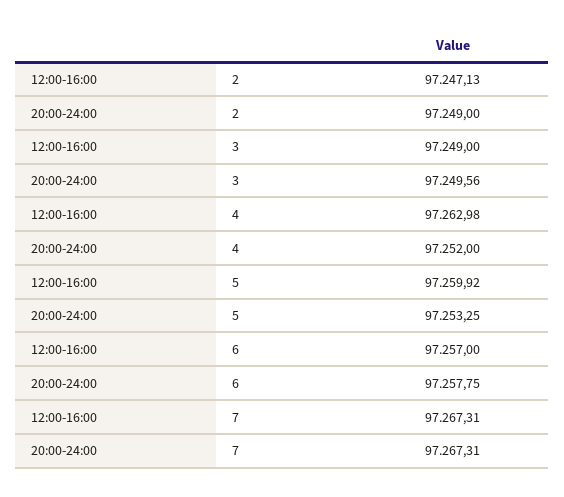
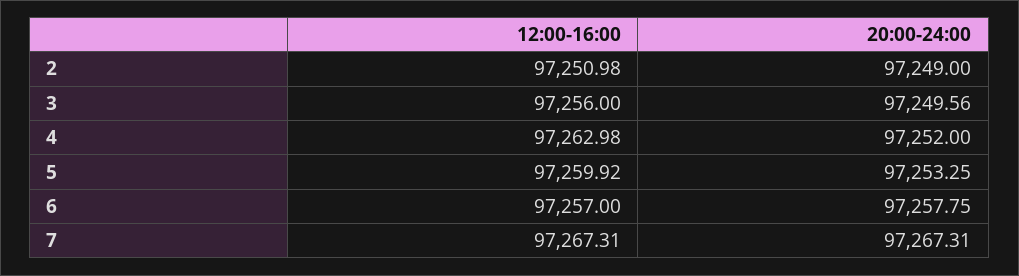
  {
    "12:00-16:00": {
-     "2": 97247.13,
+     "2": 97250.98,
-     "3": 97249,
+     "3": 97256,
      "4": 97262.98,
      "5": 97259.92,
      "6": 97257,
      "7": 97267.31
    },
    "20:00-24:00": {
      "2": 97249,
      "3": 97249.56,
      "4": 97252,
      "5": 97253.25,
      "6": 97257.75,
      "7": 97267.31
    }
  }

